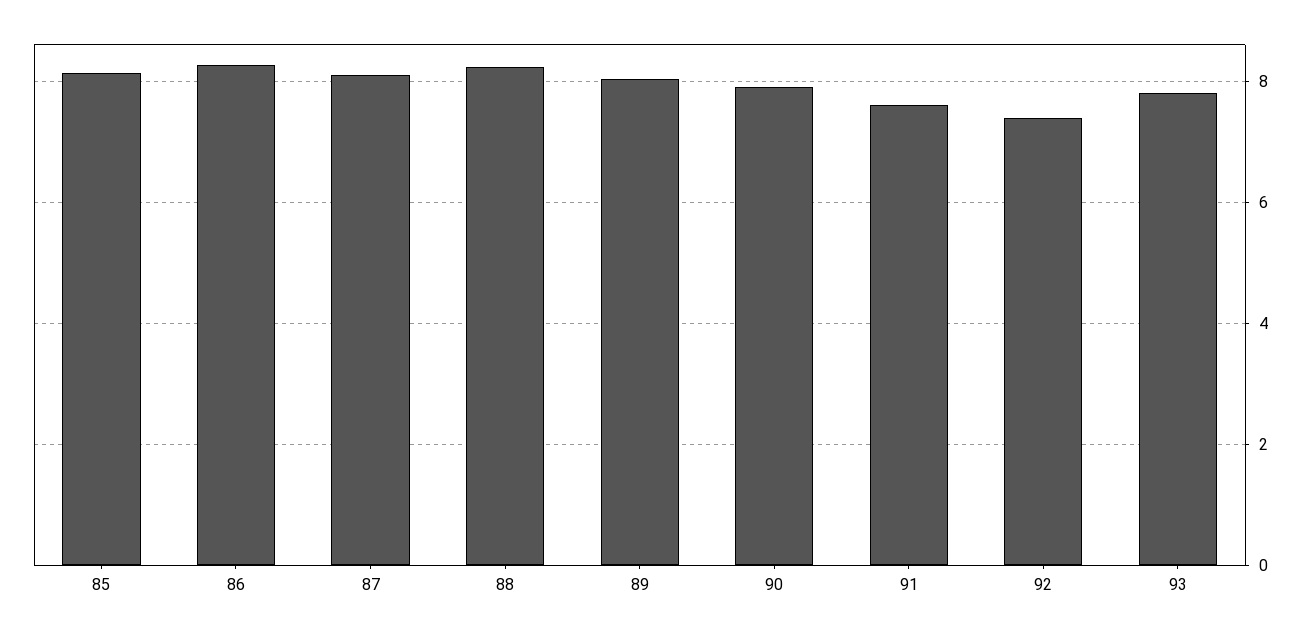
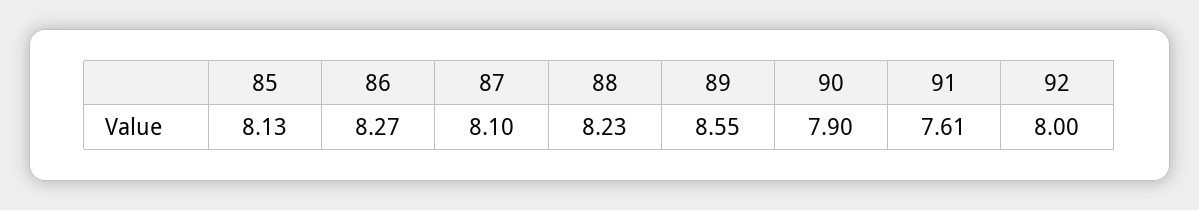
  {
    "85": 8.13,
    "86": 8.27,
    "87": 8.1,
    "88": 8.23,
-   "89": 8,
+   "89": 8.55,
    "90": 7.9,
    "91": 7.61,
-   "92": 7.4,
+   "92": 8
-   "93": 7.8
  }

